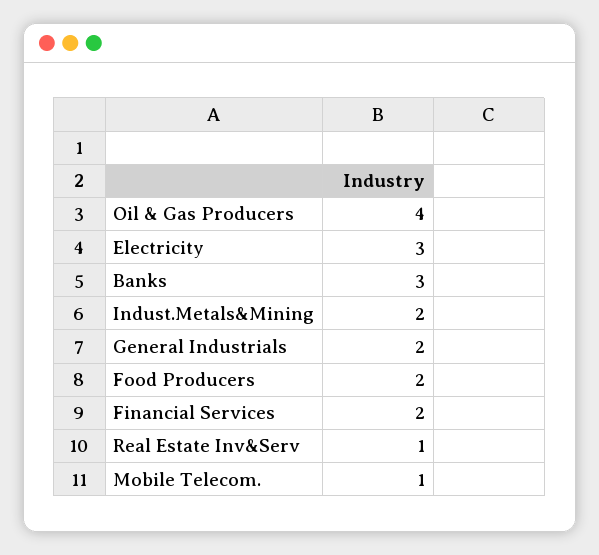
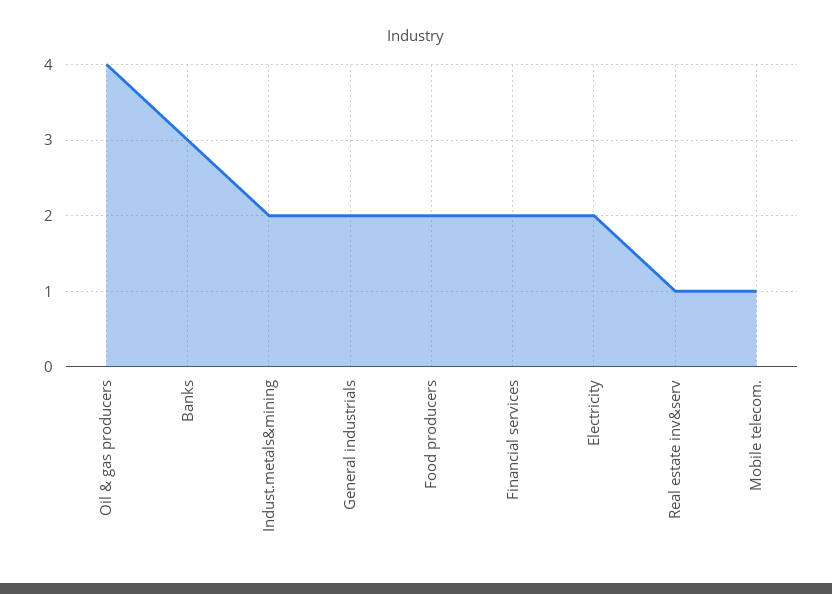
  {
    "Oil & Gas Producers": 4,
-   "Electricity": 3,
+   "Electricity": 2,
    "Banks": 3,
    "Indust.Metals&Mining": 2,
    "General Industrials": 2,
    "Food Producers": 2,
    "Financial Services": 2,
    "Real Estate Inv&Serv": 1,
    "Mobile Telecom.": 1
  }

